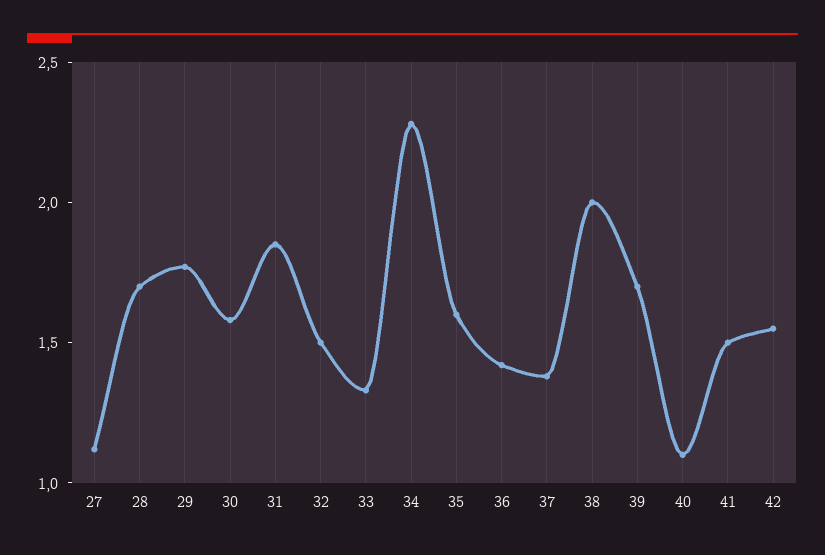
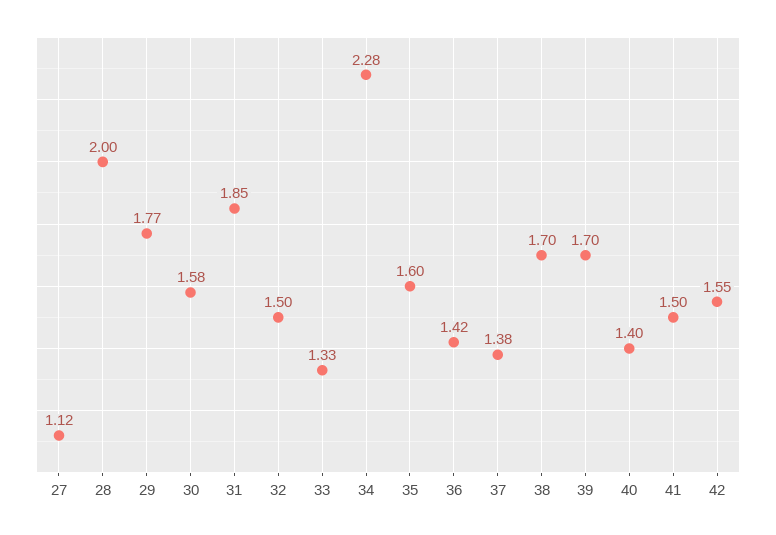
  {
    "27": 1.12,
-   "28": 1.7,
+   "28": 2,
    "29": 1.77,
    "30": 1.58,
    "31": 1.85,
    "32": 1.5,
    "33": 1.33,
    "34": 2.28,
    "35": 1.6,
    "36": 1.42,
    "37": 1.38,
-   "38": 2,
+   "38": 1.7,
    "39": 1.7,
-   "40": 1.1,
+   "40": 1.4,
    "41": 1.5,
    "42": 1.55
  }

